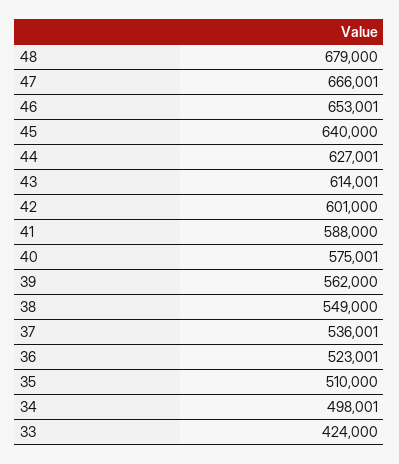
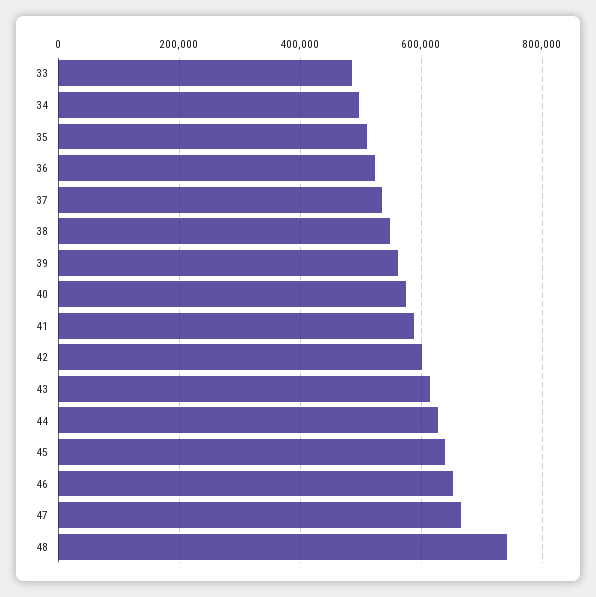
  {
-   "48": 679000,
+   "48": 740000,
    "47": 666001,
    "46": 653001,
    "45": 640000,
    "44": 627001,
    "43": 614001,
    "42": 601000,
    "41": 588000,
    "40": 575001,
    "39": 562000,
    "38": 549000,
    "37": 536001,
    "36": 523001,
    "35": 510000,
    "34": 498001,
-   "33": 424000
+   "33": 480000
  }

